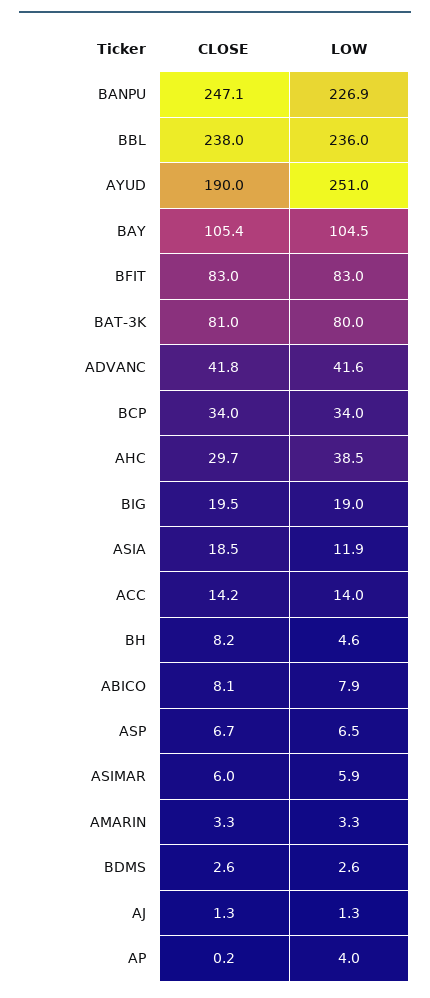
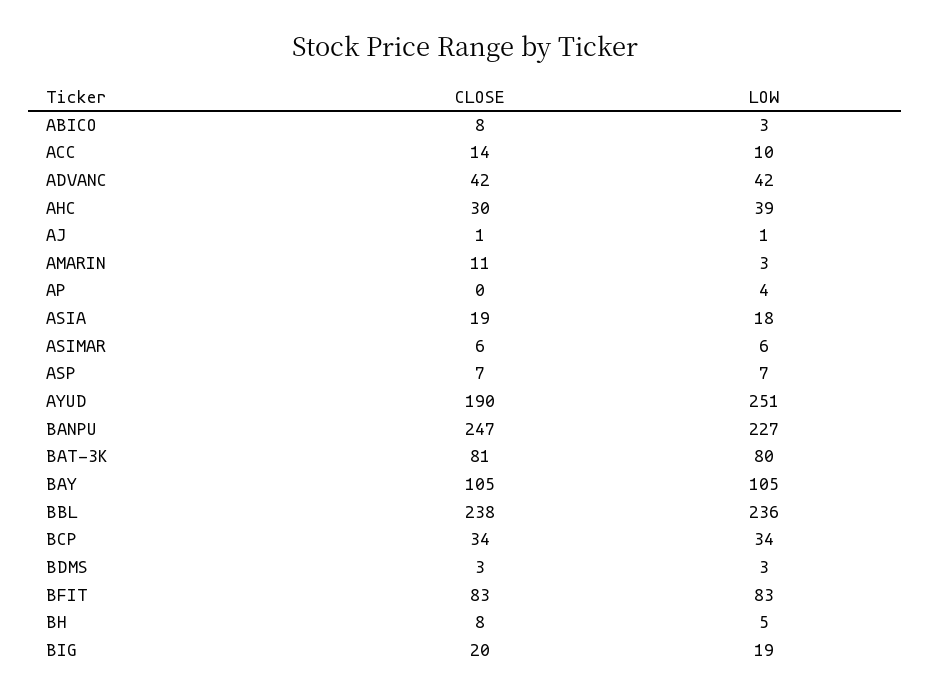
  {
    "CLOSE": {
      "BANPU": 247.1,
      "BBL": 238,
      "AYUD": 190,
      "BAY": 105.4,
      "BFIT": 83,
      "BAT-3K": 81,
      "ADVANC": 41.8,
      "BCP": 34,
      "AHC": 29.7,
      "BIG": 19.5,
      "ASIA": 18.5,
      "ACC": 14.2,
      "BH": 8.2,
      "ABICO": 8.1,
      "ASP": 6.7,
      "ASIMAR": 6,
-     "AMARIN": 3.3,
+     "AMARIN": 11,
      "BDMS": 2.6,
      "AJ": 1.3,
      "AP": 0.2
    },
    "LOW": {
      "BANPU": 226.9,
      "BBL": 236,
      "AYUD": 251,
      "BAY": 104.5,
      "BFIT": 83,
      "BAT-3K": 80,
      "ADVANC": 41.6,
      "BCP": 34,
      "AHC": 38.5,
      "BIG": 19,
-     "ASIA": 11.9,
+     "ASIA": 18,
-     "ACC": 14,
+     "ACC": 10,
      "BH": 4.6,
-     "ABICO": 7.9,
+     "ABICO": 3,
      "ASP": 6.5,
      "ASIMAR": 5.9,
      "AMARIN": 3.3,
      "BDMS": 2.6,
      "AJ": 1.3,
      "AP": 4
    }
  }

